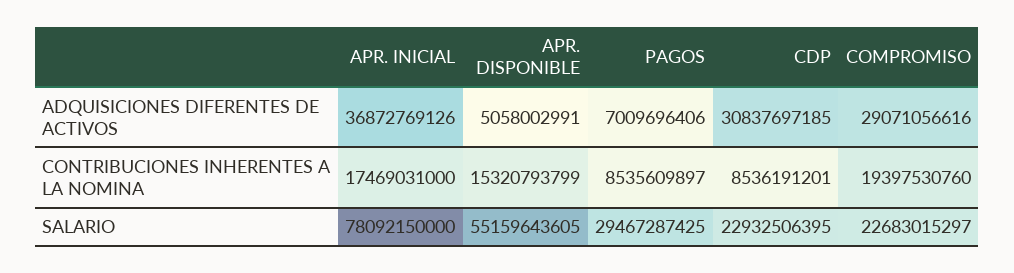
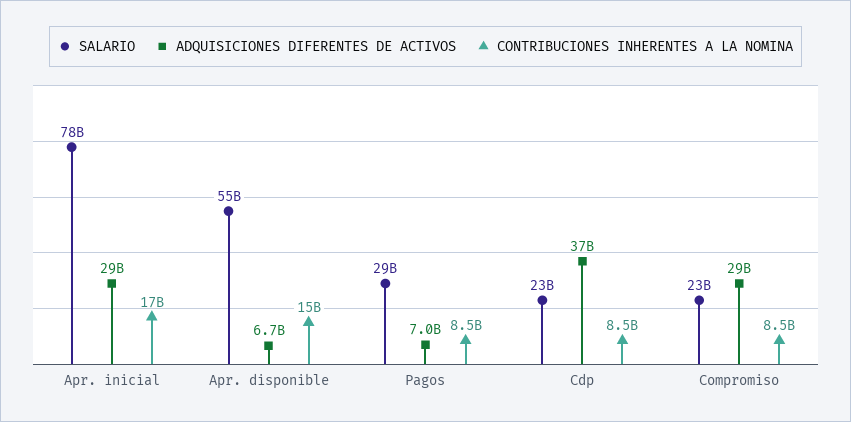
  {
    "ADQUISICIONES DIFERENTES DE ACTIVOS": {
-     "APR. INICIAL": 36872769126,
+     "APR. INICIAL": 29000000000,
-     "APR. DISPONIBLE": 5058002991,
+     "APR. DISPONIBLE": 6700000000,
      "PAGOS": 7009696406,
-     "CDP": 30837697185,
+     "CDP": 37000000000,
      "COMPROMISO": 29071056616
    },
    "CONTRIBUCIONES INHERENTES A LA NOMINA": {
      "APR. INICIAL": 17469031000,
      "APR. DISPONIBLE": 15320793799,
      "PAGOS": 8535609897,
      "CDP": 8536191201,
-     "COMPROMISO": 19397530760
+     "COMPROMISO": 8500000000
    },
    "SALARIO": {
      "APR. INICIAL": 78092150000,
      "APR. DISPONIBLE": 55159643605,
      "PAGOS": 29467287425,
      "CDP": 22932506395,
      "COMPROMISO": 22683015297
    }
  }

